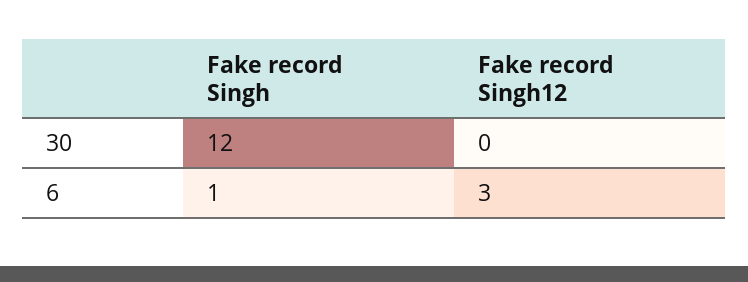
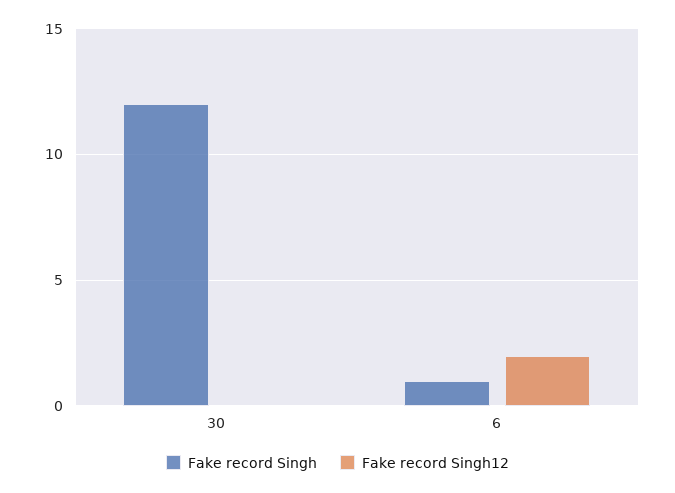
  {
    "Fake record Singh": {
      "30": 12,
      "6": 1
    },
    "Fake record Singh12": {
      "30": 0,
-     "6": 3
+     "6": 2
    }
  }

